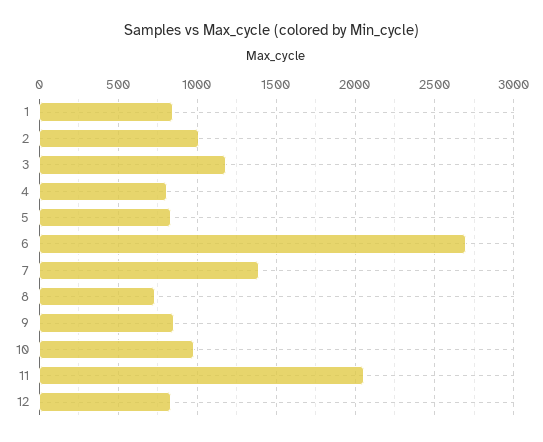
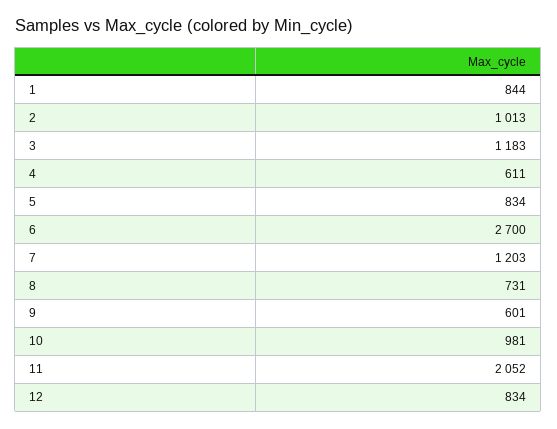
  {
    "1": 844,
    "2": 1013,
    "3": 1183,
-   "4": 800,
+   "4": 611,
    "5": 834,
    "6": 2700,
-   "7": 1400,
+   "7": 1203,
    "8": 731,
-   "9": 850,
+   "9": 601,
    "10": 981,
    "11": 2052,
    "12": 834
  }

